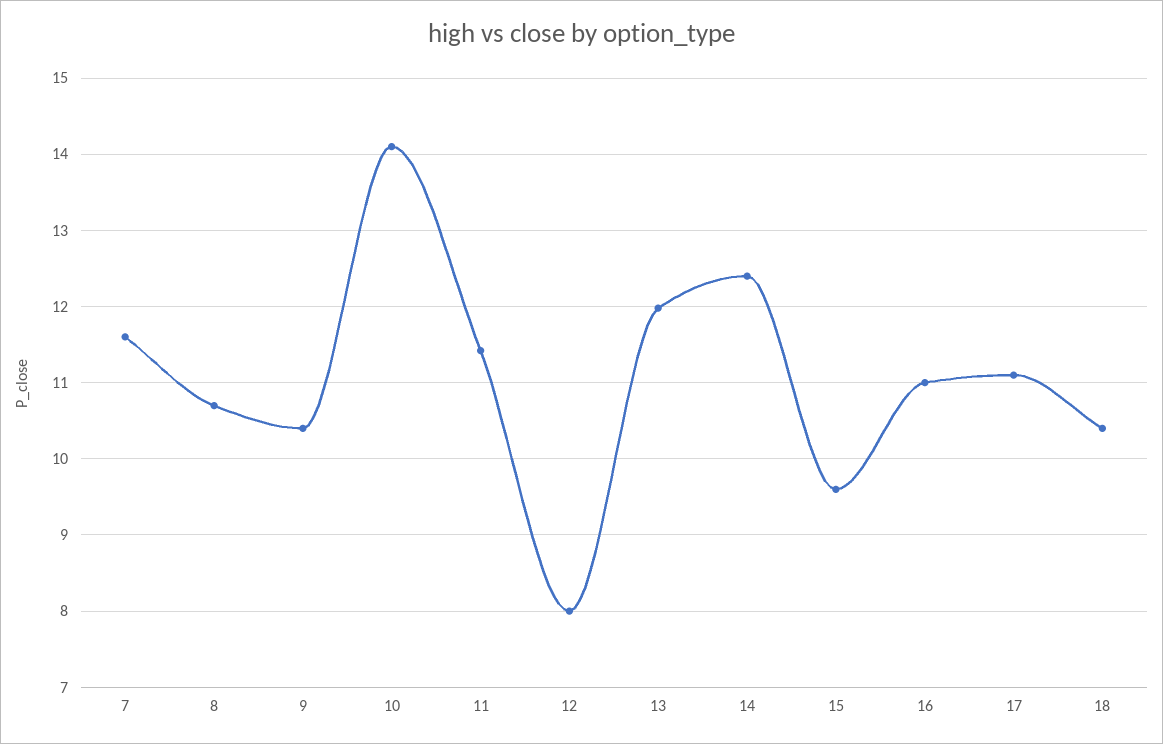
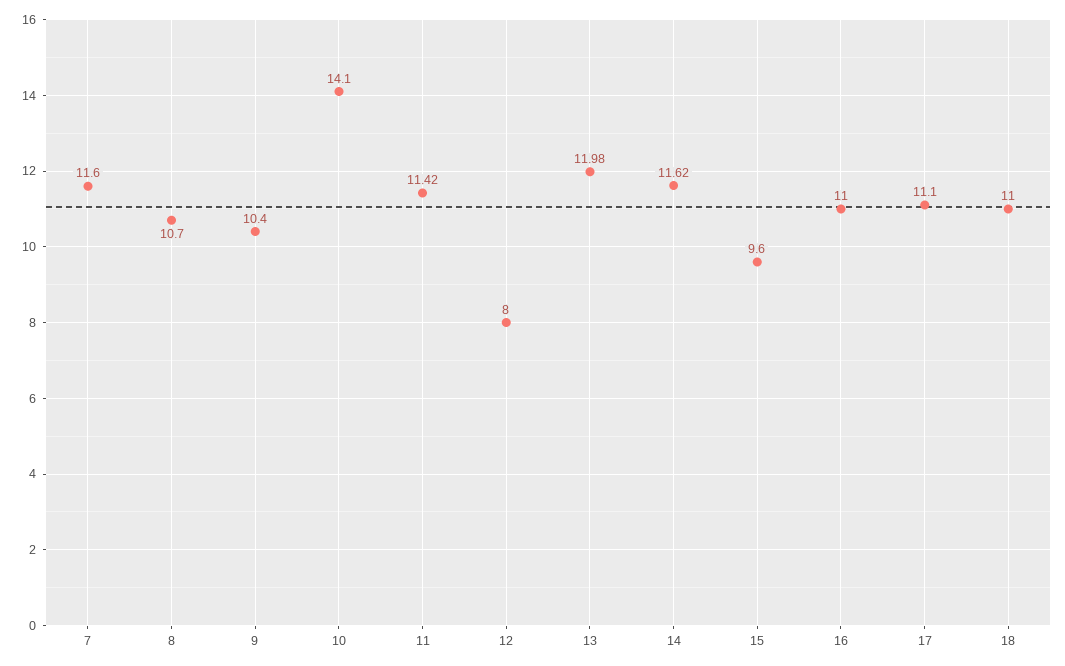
  {
    "7": 11.6,
    "8": 10.7,
    "9": 10.4,
    "10": 14.1,
    "11": 11.42,
    "12": 8,
    "13": 11.98,
-   "14": 12.4,
+   "14": 11.62,
    "15": 9.6,
    "16": 11,
    "17": 11.1,
-   "18": 10.4
+   "18": 11
  }

